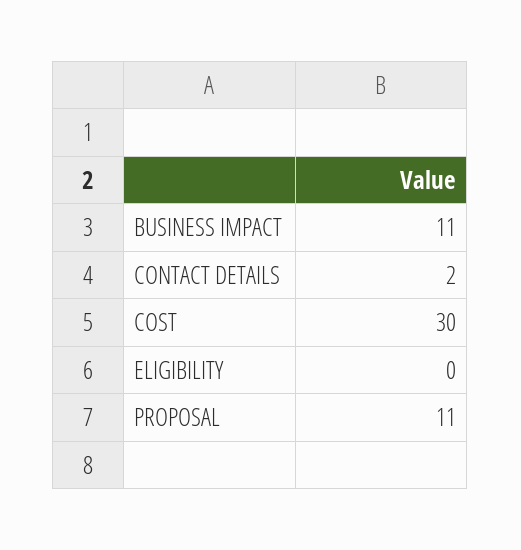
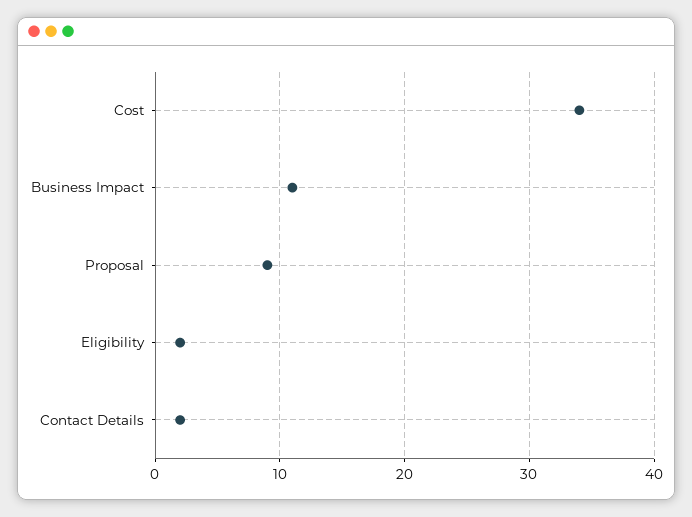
  {
    "BUSINESS IMPACT": 11,
    "CONTACT DETAILS": 2,
-   "COST": 30,
+   "COST": 34,
-   "ELIGIBILITY": 0,
+   "ELIGIBILITY": 2,
-   "PROPOSAL": 11
+   "PROPOSAL": 9
  }

